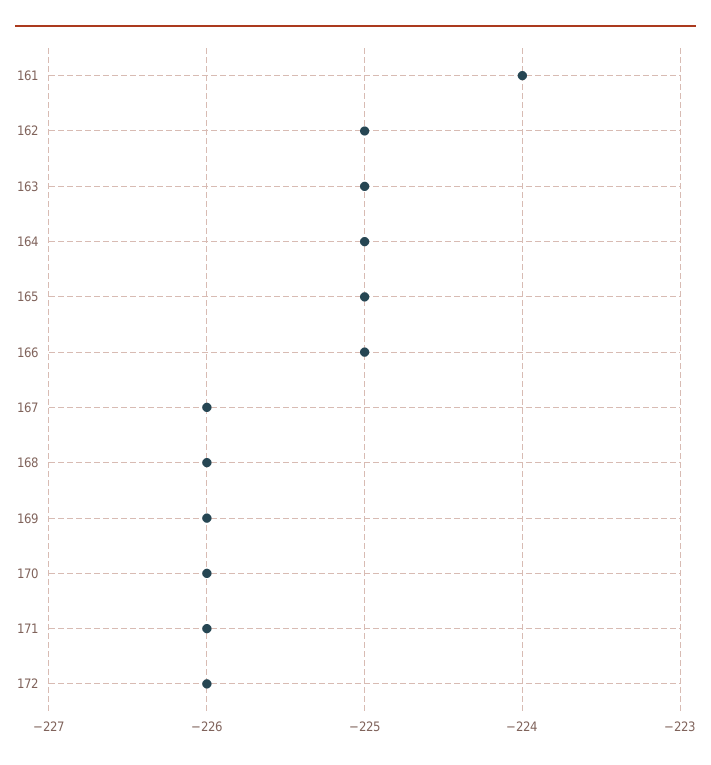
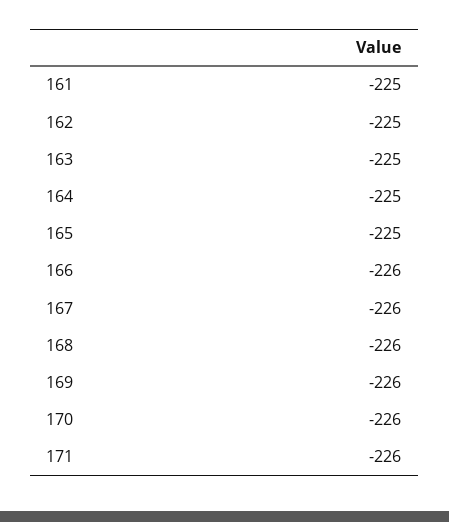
  {
-   "161": -224,
+   "161": -225,
    "162": -225,
    "163": -225,
    "164": -225,
    "165": -225,
-   "166": -225,
+   "166": -226,
    "167": -226,
    "168": -226,
    "169": -226,
    "170": -226,
-   "171": -226,
+   "171": -226
-   "172": -226
  }

